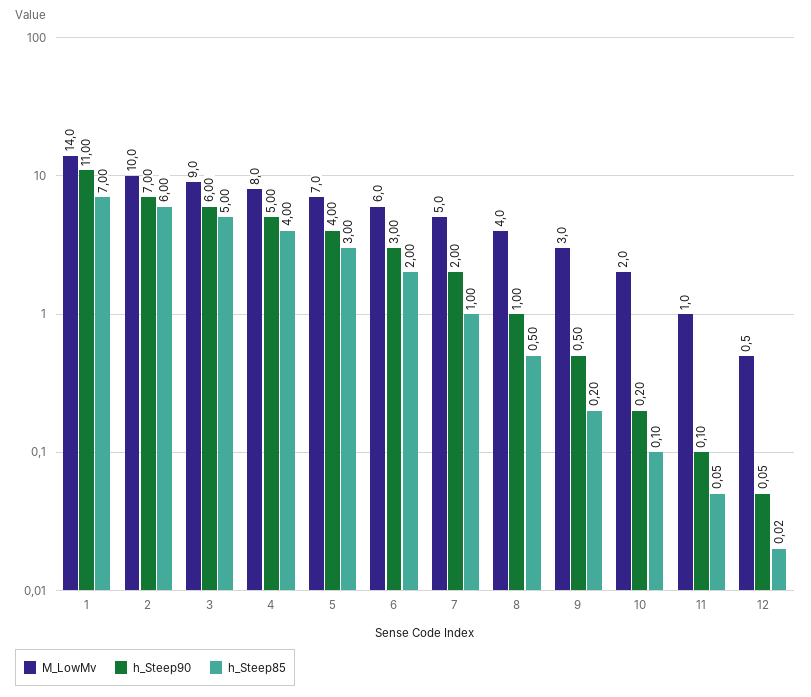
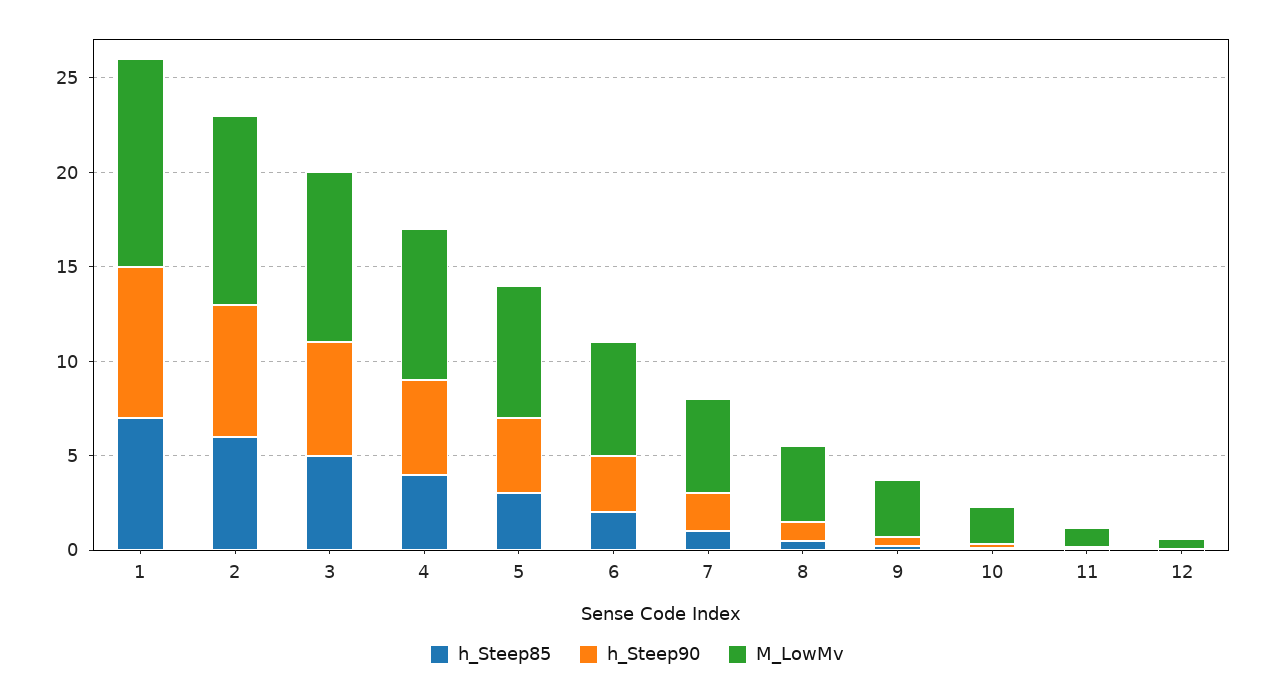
  {
    "M_LowMv": {
-     "1": 14,
+     "1": 11,
      "2": 10,
      "3": 9,
      "4": 8,
      "5": 7,
      "6": 6,
      "7": 5,
      "8": 4,
      "9": 3,
      "10": 2,
      "11": 1,
      "12": 0.5
    },
    "h_Steep90": {
-     "1": 11,
+     "1": 8,
      "2": 7,
      "3": 6,
      "4": 5,
      "5": 4,
      "6": 3,
      "7": 2,
      "8": 1,
      "9": 0.5,
      "10": 0.2,
      "11": 0.1,
      "12": 0.05
    },
    "h_Steep85": {
      "1": 7,
      "2": 6,
      "3": 5,
      "4": 4,
      "5": 3,
      "6": 2,
      "7": 1,
      "8": 0.5,
      "9": 0.2,
      "10": 0.1,
      "11": 0.05,
      "12": 0.02
    }
  }

